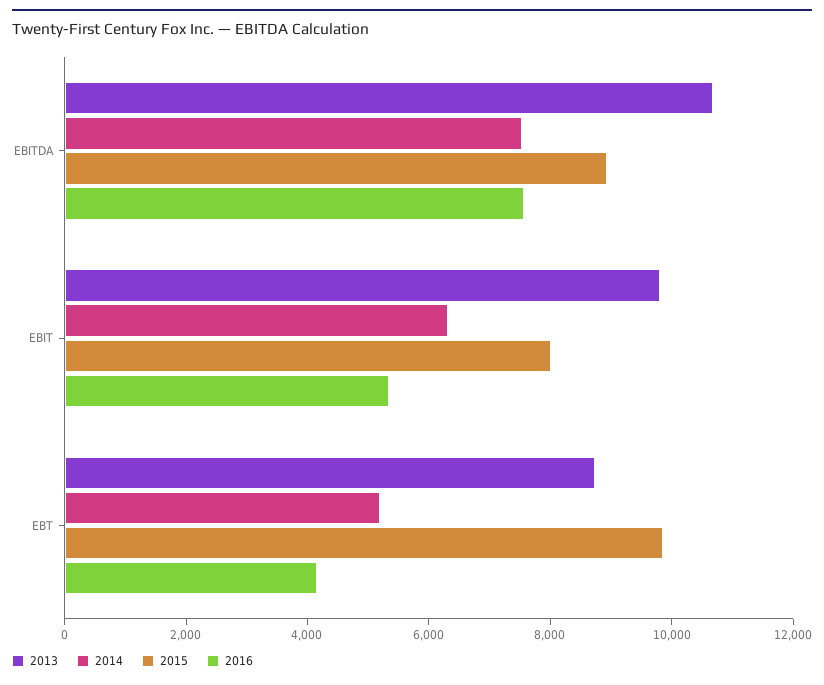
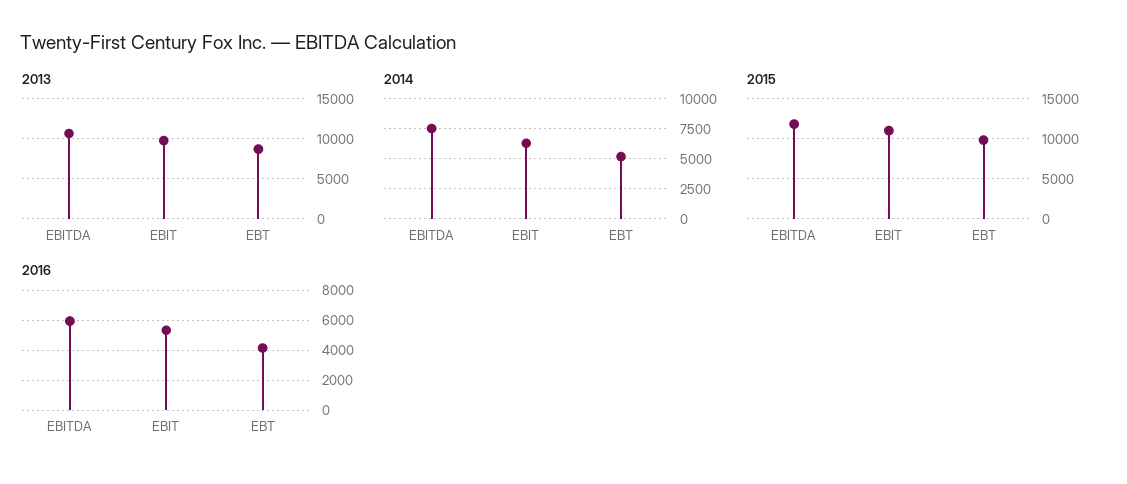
  {
    "2013": {
      "EBITDA": 10500,
      "EBIT": 10000,
      "EBT": 8500
    },
    "2014": {
      "EBITDA": 7500,
      "EBIT": 6500,
      "EBT": 5000
    },
    "2015": {
-     "EBITDA": 9000,
+     "EBITDA": 12000,
-     "EBIT": 8000,
+     "EBIT": 11000,
      "EBT": 10000
    },
    "2016": {
-     "EBITDA": 7500,
+     "EBITDA": 6000,
      "EBIT": 5500,
      "EBT": 4000
    }
  }

